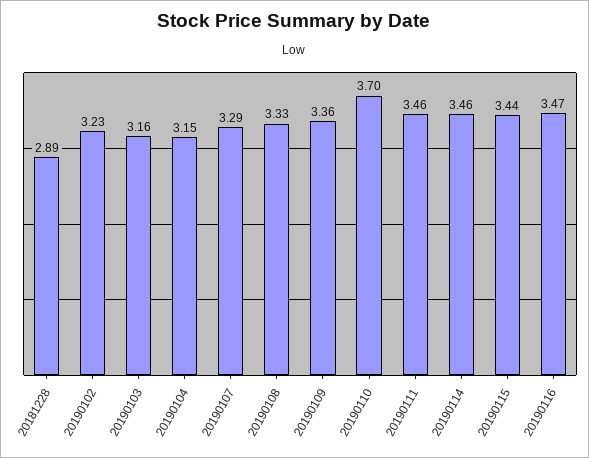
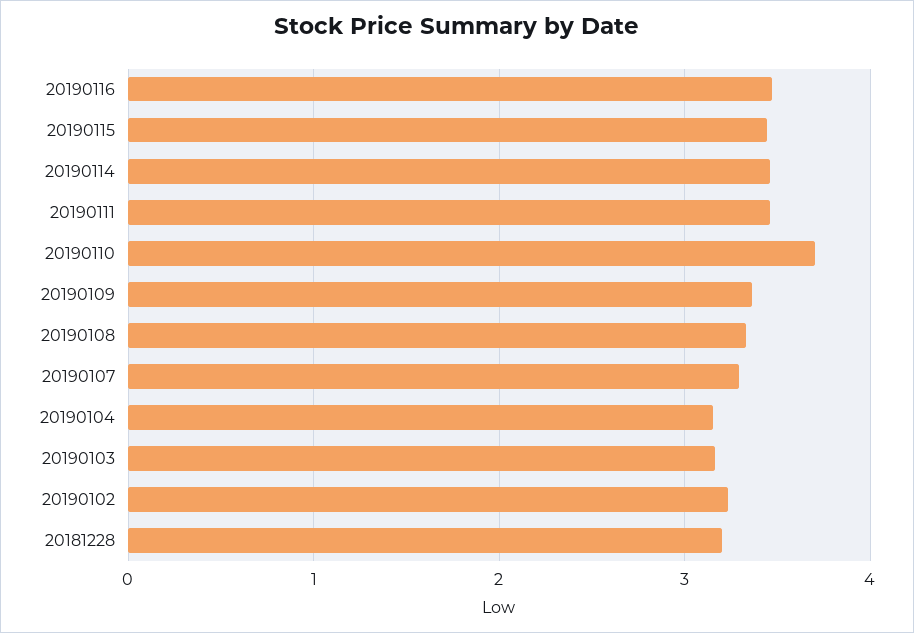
  {
-   "20181228": 2.89,
+   "20181228": 3.2,
    "20190102": 3.23,
    "20190103": 3.16,
    "20190104": 3.15,
    "20190107": 3.29,
    "20190108": 3.33,
    "20190109": 3.36,
    "20190110": 3.7,
    "20190111": 3.46,
    "20190114": 3.46,
    "20190115": 3.44,
    "20190116": 3.47
  }

